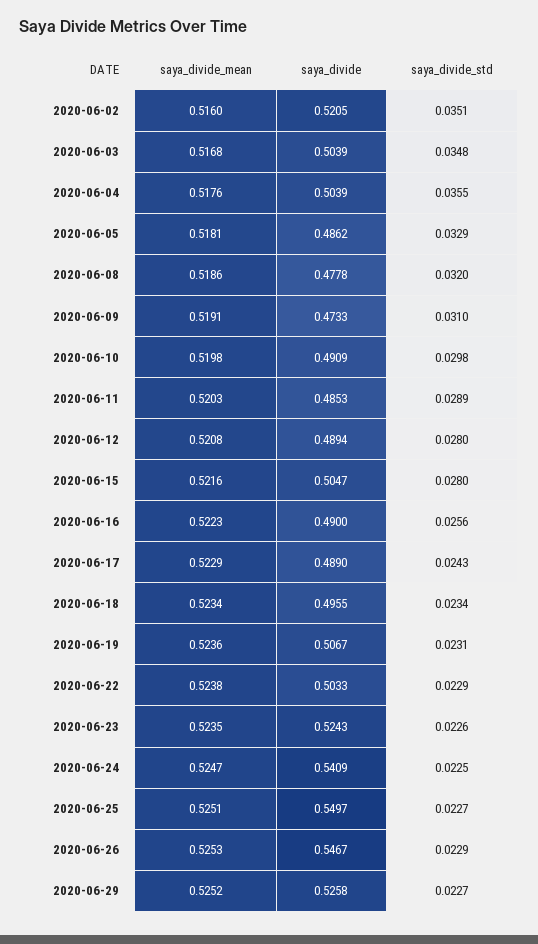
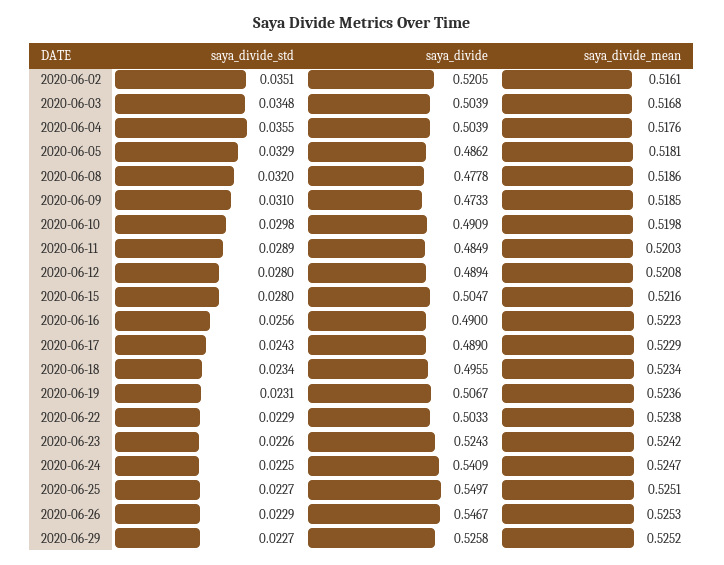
  {
    "saya_divide_mean": {
-     "2020-06-02": 0.516,
+     "2020-06-02": 0.5161,
      "2020-06-03": 0.5168,
      "2020-06-04": 0.5176,
      "2020-06-05": 0.5181,
      "2020-06-08": 0.5186,
-     "2020-06-09": 0.5191,
+     "2020-06-09": 0.5185,
      "2020-06-10": 0.5198,
      "2020-06-11": 0.5203,
      "2020-06-12": 0.5208,
      "2020-06-15": 0.5216,
      "2020-06-16": 0.5223,
      "2020-06-17": 0.5229,
      "2020-06-18": 0.5234,
      "2020-06-19": 0.5236,
      "2020-06-22": 0.5238,
-     "2020-06-23": 0.5235,
+     "2020-06-23": 0.5242,
      "2020-06-24": 0.5247,
      "2020-06-25": 0.5251,
      "2020-06-26": 0.5253,
      "2020-06-29": 0.5252
    },
    "saya_divide": {
      "2020-06-02": 0.5205,
      "2020-06-03": 0.5039,
      "2020-06-04": 0.5039,
      "2020-06-05": 0.4862,
      "2020-06-08": 0.4778,
      "2020-06-09": 0.4733,
      "2020-06-10": 0.4909,
-     "2020-06-11": 0.4853,
+     "2020-06-11": 0.4849,
      "2020-06-12": 0.4894,
      "2020-06-15": 0.5047,
      "2020-06-16": 0.49,
      "2020-06-17": 0.489,
      "2020-06-18": 0.4955,
      "2020-06-19": 0.5067,
      "2020-06-22": 0.5033,
      "2020-06-23": 0.5243,
      "2020-06-24": 0.5409,
      "2020-06-25": 0.5497,
      "2020-06-26": 0.5467,
      "2020-06-29": 0.5258
    },
    "saya_divide_std": {
      "2020-06-02": 0.0351,
      "2020-06-03": 0.0348,
      "2020-06-04": 0.0355,
      "2020-06-05": 0.0329,
      "2020-06-08": 0.032,
      "2020-06-09": 0.031,
      "2020-06-10": 0.0298,
      "2020-06-11": 0.0289,
      "2020-06-12": 0.028,
      "2020-06-15": 0.028,
      "2020-06-16": 0.0256,
      "2020-06-17": 0.0243,
      "2020-06-18": 0.0234,
      "2020-06-19": 0.0231,
      "2020-06-22": 0.0229,
      "2020-06-23": 0.0226,
      "2020-06-24": 0.0225,
      "2020-06-25": 0.0227,
      "2020-06-26": 0.0229,
      "2020-06-29": 0.0227
    }
  }

